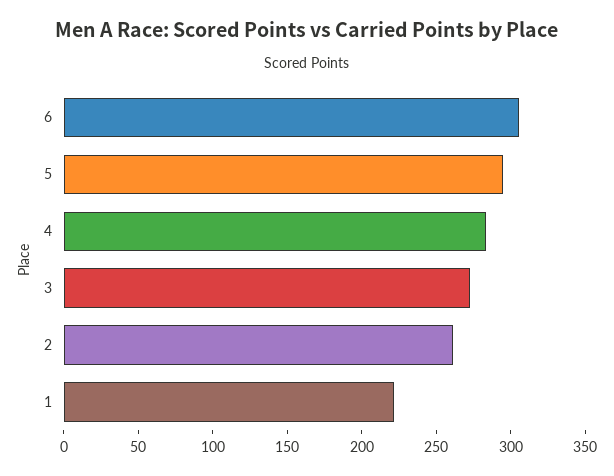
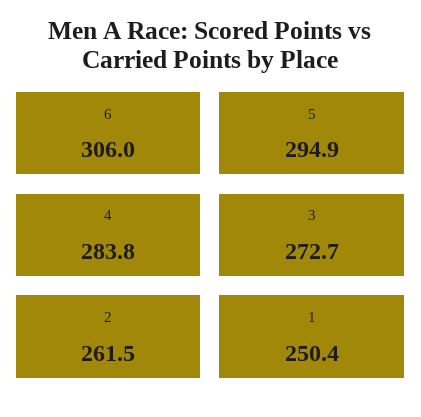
  {
    "6": 306,
    "5": 294.9,
    "4": 283.8,
    "3": 272.7,
    "2": 261.5,
-   "1": 220
+   "1": 250.4
  }

